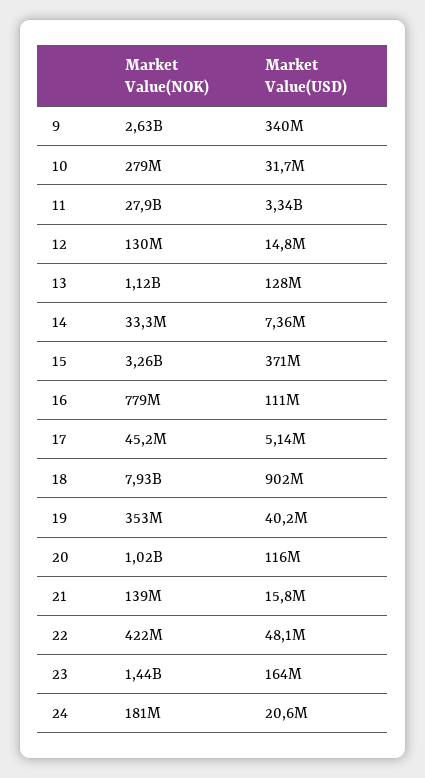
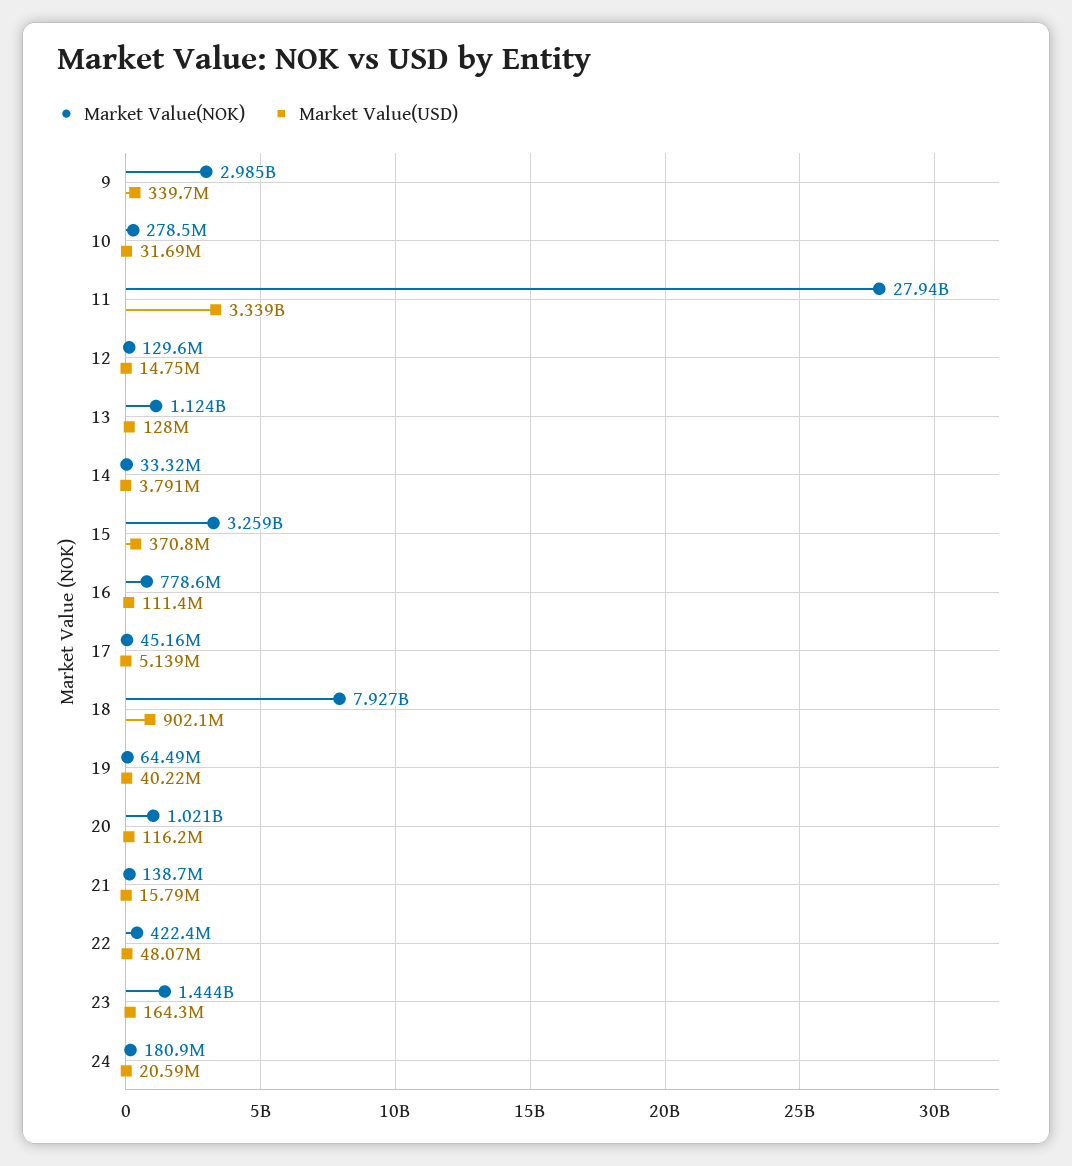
  {
    "Market Value(NOK)": {
-     "9": 2630000000,
+     "9": 2985000000,
      "10": 278500000,
      "11": 27940000000,
      "12": 129600000,
      "13": 1124000000,
      "14": 33320000,
      "15": 3259000000,
      "16": 778600000,
      "17": 45160000,
      "18": 7927000000,
-     "19": 353000000,
+     "19": 64490000,
      "20": 1021000000,
      "21": 138700000,
      "22": 422400000,
      "23": 1444000000,
      "24": 180900000
    },
    "Market Value(USD)": {
      "9": 339700000,
      "10": 31690000,
      "11": 3339000000,
      "12": 14750000,
      "13": 128000000,
-     "14": 7360000,
+     "14": 3791000,
      "15": 370800000,
      "16": 111400000,
      "17": 5139000,
      "18": 902100000,
      "19": 40220000,
      "20": 116200000,
      "21": 15790000,
      "22": 48070000,
      "23": 164300000,
      "24": 20590000
    }
  }

